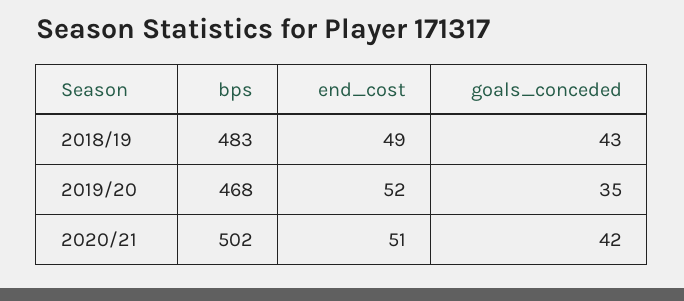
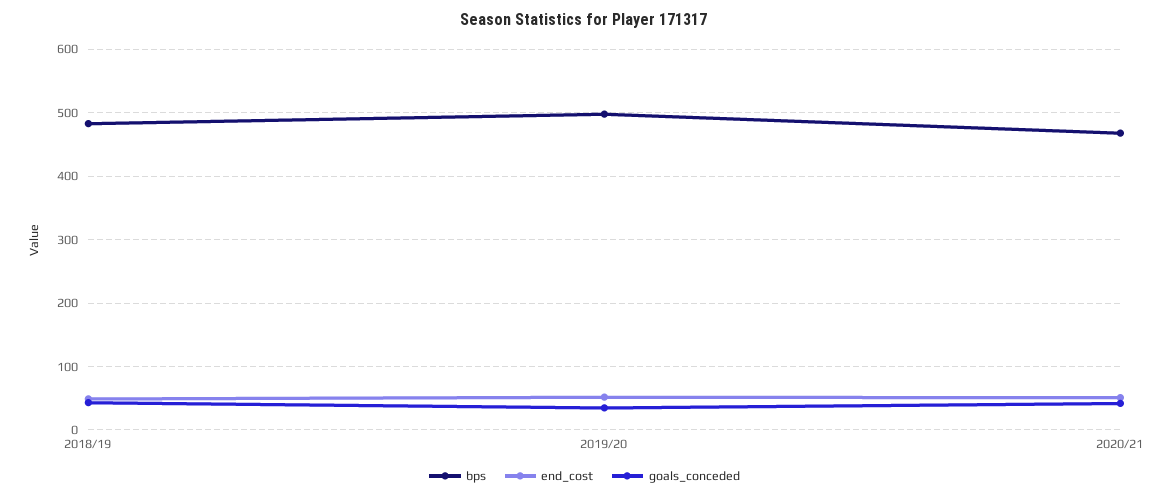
  {
    "bps": {
      "2018/19": 483,
-     "2019/20": 468,
+     "2019/20": 500,
-     "2020/21": 502
+     "2020/21": 470
    },
    "end_cost": {
      "2018/19": 49,
      "2019/20": 52,
      "2020/21": 51
    },
    "goals_conceded": {
      "2018/19": 43,
      "2019/20": 35,
      "2020/21": 42
    }
  }

